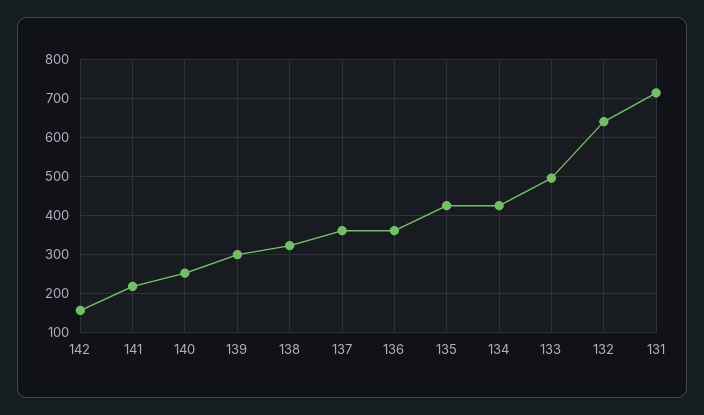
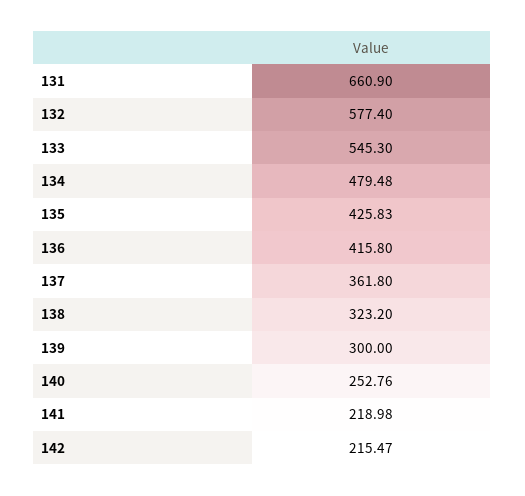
  {
-   "142": 160,
+   "142": 215.47,
    "141": 218.98,
    "140": 252.76,
    "139": 300,
    "138": 323.2,
    "137": 361.8,
-   "136": 360,
+   "136": 415.8,
    "135": 425.83,
-   "134": 420,
+   "134": 479.48,
-   "133": 500,
+   "133": 545.3,
-   "132": 640,
+   "132": 577.4,
-   "131": 720
+   "131": 660.9
  }

